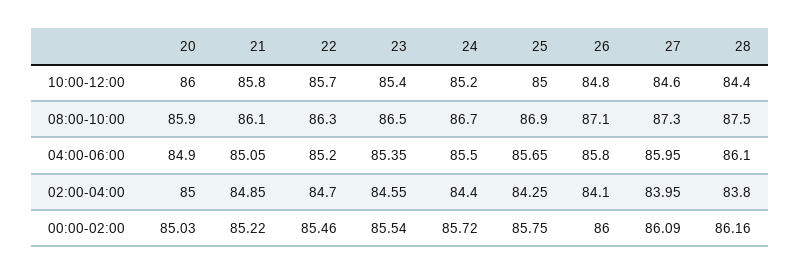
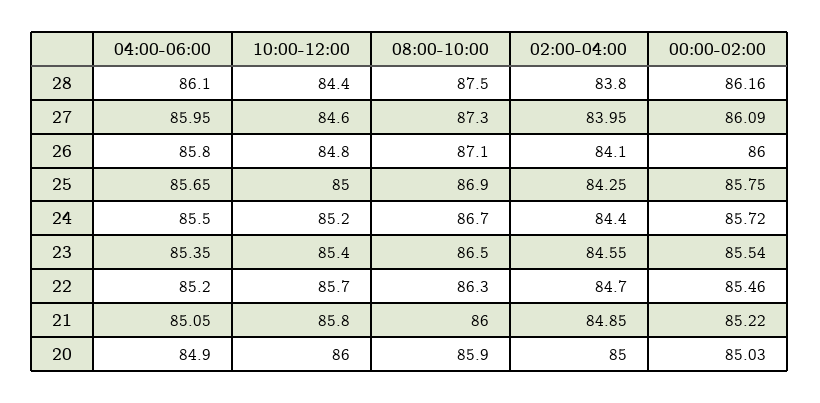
  {
    "20": {
      "10:00-12:00": 86,
      "08:00-10:00": 85.9,
      "04:00-06:00": 84.9,
      "02:00-04:00": 85,
      "00:00-02:00": 85.03
    },
    "21": {
      "10:00-12:00": 85.8,
-     "08:00-10:00": 86.1,
+     "08:00-10:00": 86,
      "04:00-06:00": 85.05,
      "02:00-04:00": 84.85,
      "00:00-02:00": 85.22
    },
    "22": {
      "10:00-12:00": 85.7,
      "08:00-10:00": 86.3,
      "04:00-06:00": 85.2,
      "02:00-04:00": 84.7,
      "00:00-02:00": 85.46
    },
    "23": {
      "10:00-12:00": 85.4,
      "08:00-10:00": 86.5,
      "04:00-06:00": 85.35,
      "02:00-04:00": 84.55,
      "00:00-02:00": 85.54
    },
    "24": {
      "10:00-12:00": 85.2,
      "08:00-10:00": 86.7,
      "04:00-06:00": 85.5,
      "02:00-04:00": 84.4,
      "00:00-02:00": 85.72
    },
    "25": {
      "10:00-12:00": 85,
      "08:00-10:00": 86.9,
      "04:00-06:00": 85.65,
      "02:00-04:00": 84.25,
      "00:00-02:00": 85.75
    },
    "26": {
      "10:00-12:00": 84.8,
      "08:00-10:00": 87.1,
      "04:00-06:00": 85.8,
      "02:00-04:00": 84.1,
      "00:00-02:00": 86
    },
    "27": {
      "10:00-12:00": 84.6,
      "08:00-10:00": 87.3,
      "04:00-06:00": 85.95,
      "02:00-04:00": 83.95,
      "00:00-02:00": 86.09
    },
    "28": {
      "10:00-12:00": 84.4,
      "08:00-10:00": 87.5,
      "04:00-06:00": 86.1,
      "02:00-04:00": 83.8,
      "00:00-02:00": 86.16
    }
  }

